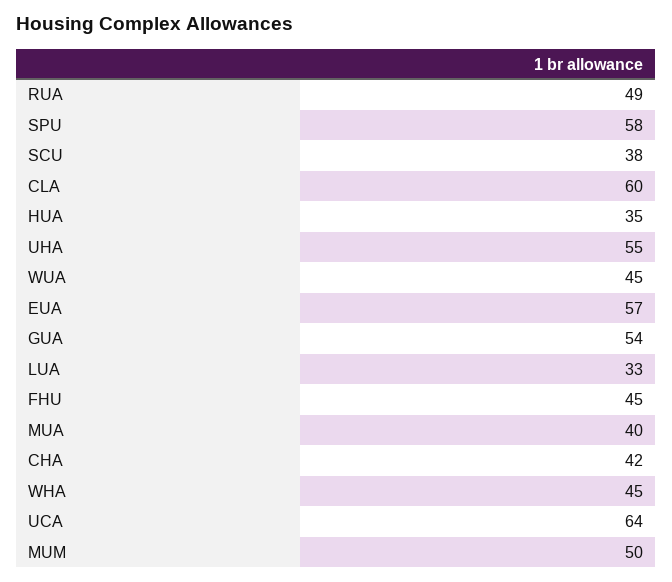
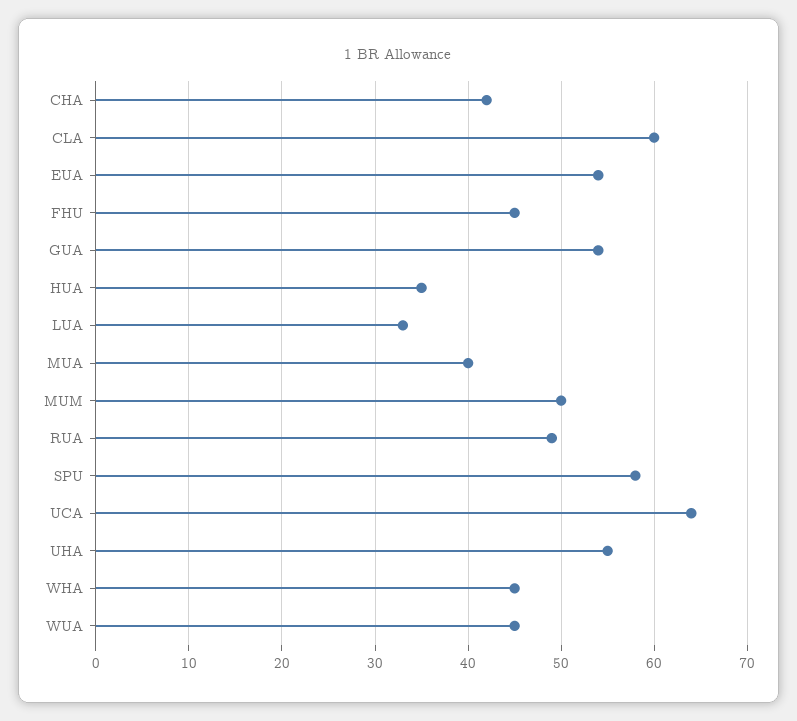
  {
    "RUA": 49,
    "SPU": 58,
-   "SCU": 38,
    "CLA": 60,
    "HUA": 35,
    "UHA": 55,
    "WUA": 45,
-   "EUA": 57,
+   "EUA": 54,
    "GUA": 54,
    "LUA": 33,
    "FHU": 45,
    "MUA": 40,
    "CHA": 42,
    "WHA": 45,
    "UCA": 64,
    "MUM": 50
  }

